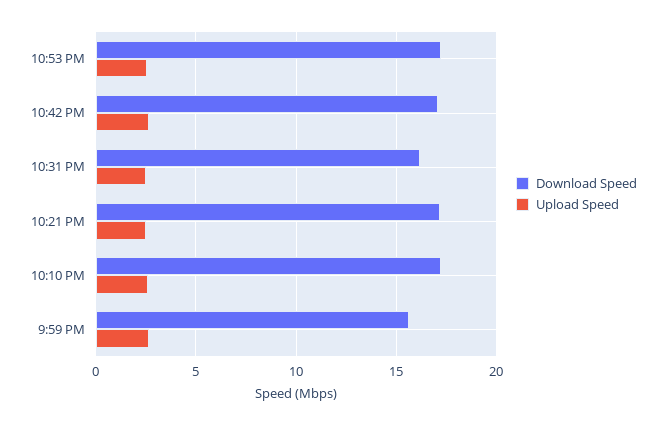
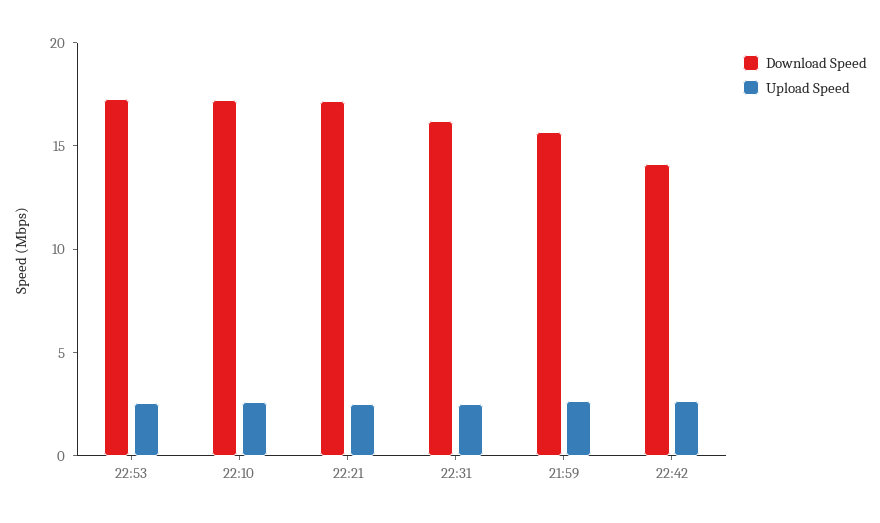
  {
    "Download Speed": {
      "10:53 PM": 17.5,
-     "10:42 PM": 17,
+     "10:42 PM": 14,
      "10:31 PM": 16,
      "10:21 PM": 17,
      "10:10 PM": 17,
      "9:59 PM": 15.5
    },
    "Upload Speed": {
      "10:53 PM": 2.5,
      "10:42 PM": 2.5,
      "10:31 PM": 2.5,
      "10:21 PM": 2.5,
      "10:10 PM": 2.5,
      "9:59 PM": 2.5
    }
  }

